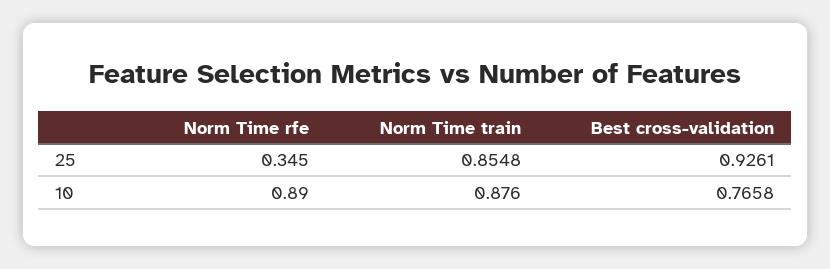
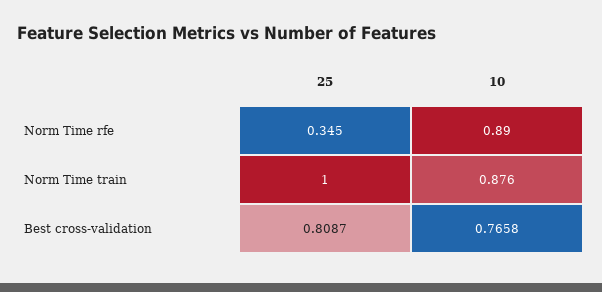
  {
    "Norm Time rfe": {
      "25": 0.345,
      "10": 0.89
    },
    "Norm Time train": {
-     "25": 0.8548,
+     "25": 1,
      "10": 0.876
    },
    "Best cross-validation": {
-     "25": 0.9261,
+     "25": 0.8087,
      "10": 0.7658
    }
  }

